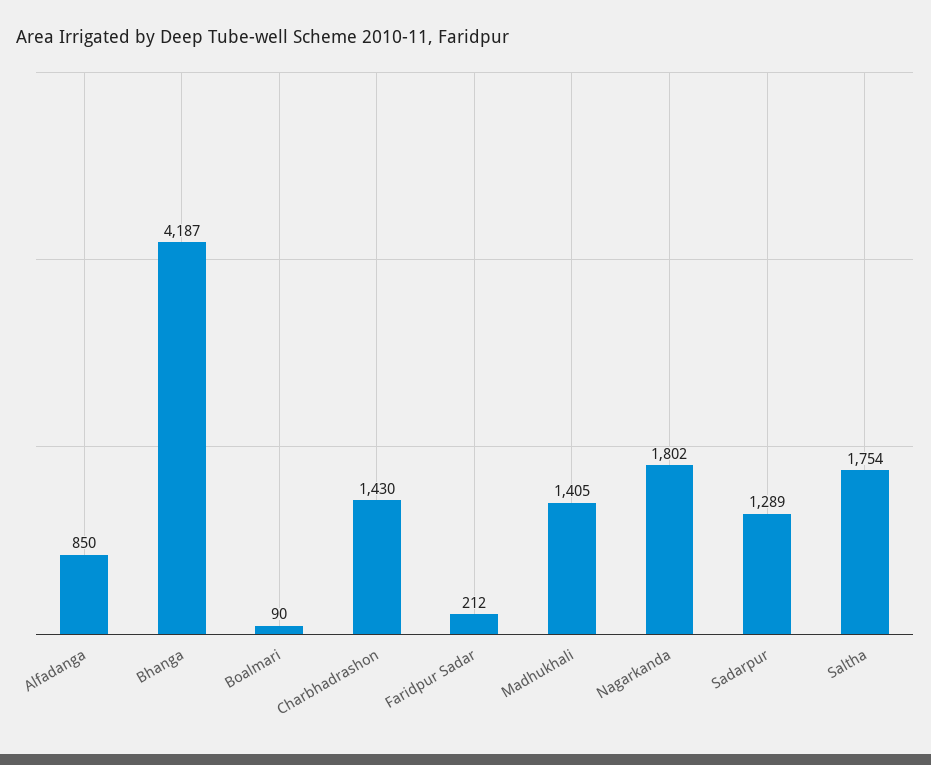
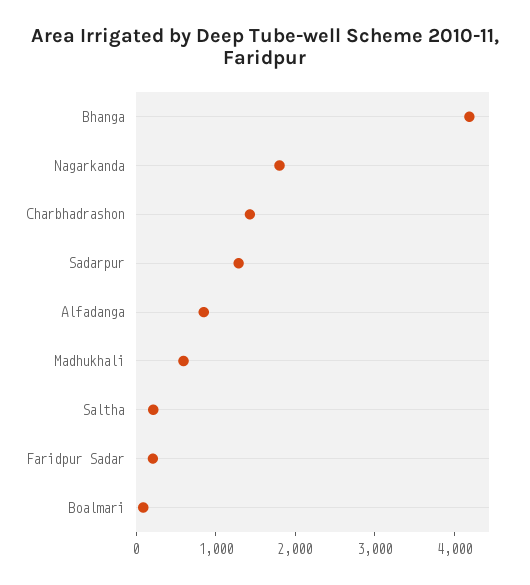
  {
    "Alfadanga": 850,
    "Bhanga": 4187,
    "Boalmari": 90,
    "Charbhadrashon": 1430,
    "Faridpur Sadar": 212,
-   "Madhukhali": 1405,
+   "Madhukhali": 600,
    "Nagarkanda": 1802,
    "Sadarpur": 1289,
-   "Saltha": 1754
+   "Saltha": 200
  }

